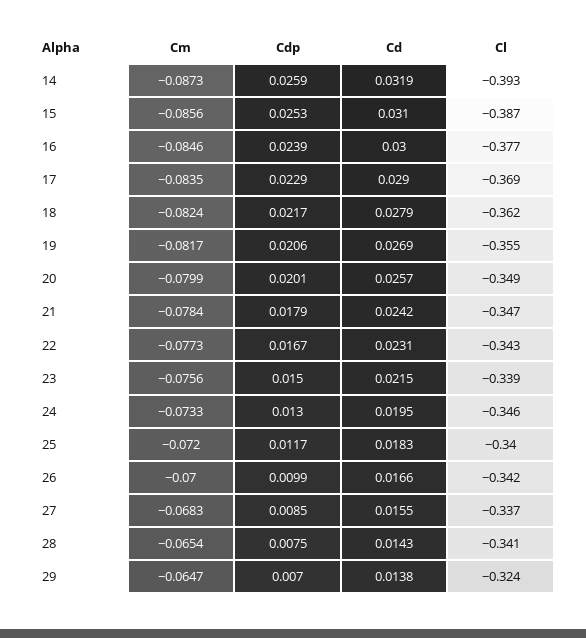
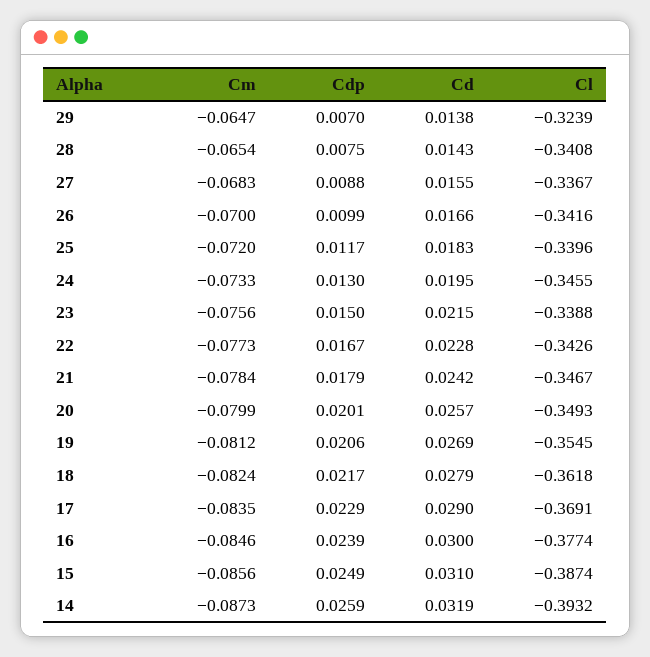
  {
    "Cm": {
      "14": -0.0873,
      "15": -0.0856,
      "16": -0.0846,
      "17": -0.0835,
      "18": -0.0824,
-     "19": -0.0817,
+     "19": -0.0812,
      "20": -0.0799,
      "21": -0.0784,
      "22": -0.0773,
      "23": -0.0756,
      "24": -0.0733,
      "25": -0.072,
      "26": -0.07,
      "27": -0.0683,
      "28": -0.0654,
      "29": -0.0647
    },
    "Cdp": {
      "14": 0.0259,
-     "15": 0.0253,
+     "15": 0.0249,
      "16": 0.0239,
      "17": 0.0229,
      "18": 0.0217,
      "19": 0.0206,
      "20": 0.0201,
      "21": 0.0179,
      "22": 0.0167,
      "23": 0.015,
      "24": 0.013,
      "25": 0.0117,
      "26": 0.0099,
-     "27": 0.0085,
+     "27": 0.0088,
      "28": 0.0075,
      "29": 0.007
    },
    "Cd": {
      "14": 0.0319,
      "15": 0.031,
      "16": 0.03,
      "17": 0.029,
      "18": 0.0279,
      "19": 0.0269,
      "20": 0.0257,
      "21": 0.0242,
-     "22": 0.0231,
+     "22": 0.0228,
      "23": 0.0215,
      "24": 0.0195,
      "25": 0.0183,
      "26": 0.0166,
      "27": 0.0155,
      "28": 0.0143,
      "29": 0.0138
    },
    "Cl": {
      "14": -0.3932,
      "15": -0.3874,
      "16": -0.3774,
      "17": -0.3691,
      "18": -0.3618,
      "19": -0.3545,
      "20": -0.3493,
      "21": -0.3467,
      "22": -0.3426,
      "23": -0.3388,
      "24": -0.3455,
      "25": -0.3396,
      "26": -0.3416,
      "27": -0.3367,
      "28": -0.3408,
      "29": -0.3239
    }
  }

